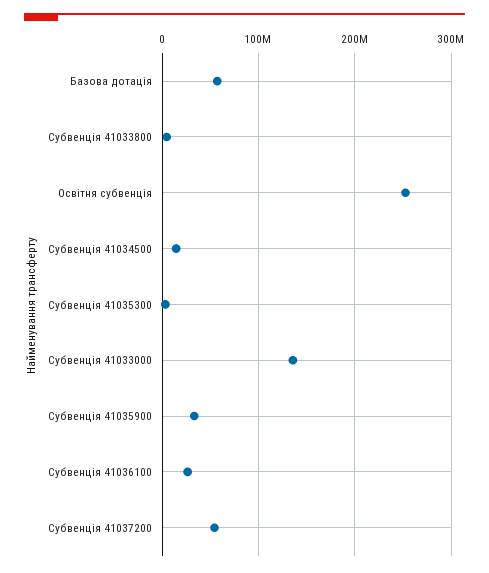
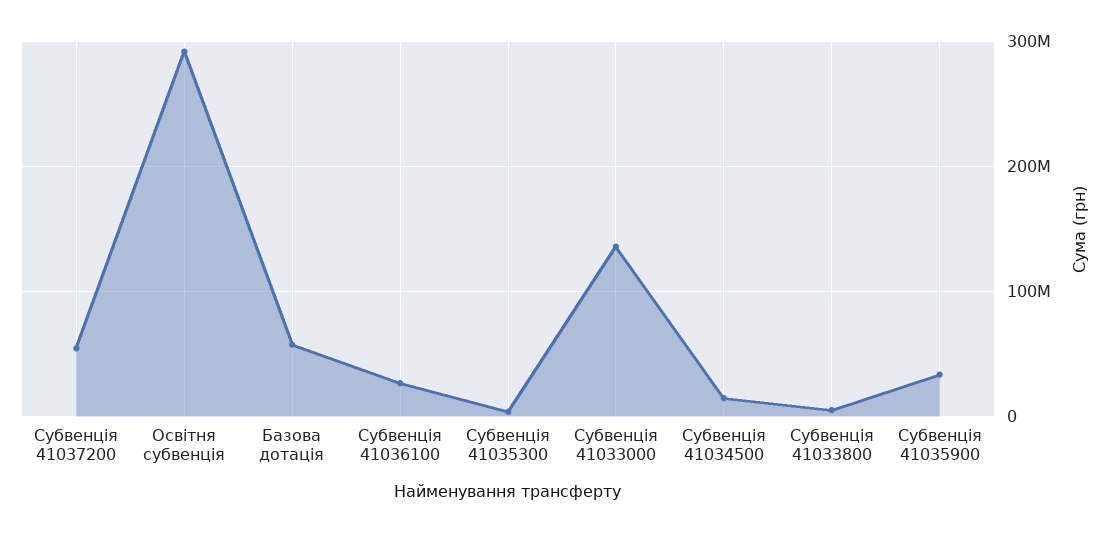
  {
    "Базова дотація": 60000000,
    "Субвенція 41033800": 0,
-   "Освітня субвенція": 250000000,
+   "Освітня субвенція": 290000000,
    "Субвенція 41034500": 10000000,
    "Субвенція 41035300": 0,
    "Субвенція 41033000": 140000000,
    "Субвенція 41035900": 30000000,
    "Субвенція 41036100": 30000000,
    "Субвенція 41037200": 50000000
  }

